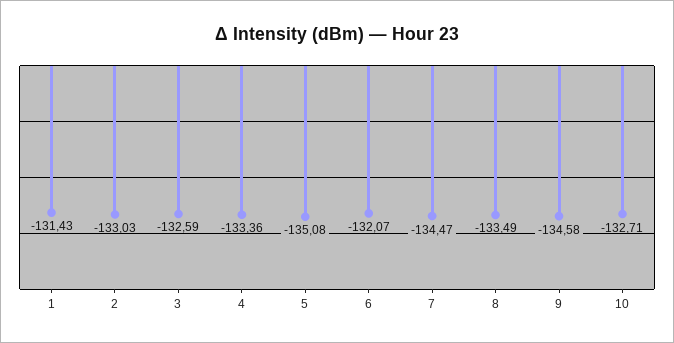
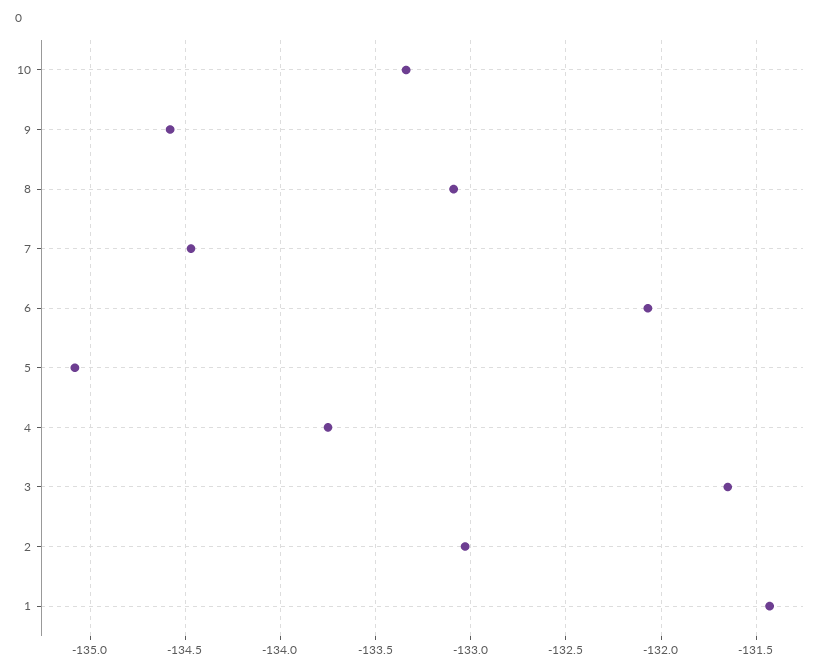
  {
    "1": -131.43,
    "2": -133.03,
-   "3": -132.59,
+   "3": -131.65,
-   "4": -133.36,
+   "4": -133.75,
    "5": -135.08,
    "6": -132.07,
    "7": -134.47,
-   "8": -133.49,
+   "8": -133.1,
    "9": -134.58,
-   "10": -132.71
+   "10": -133.35
  }

